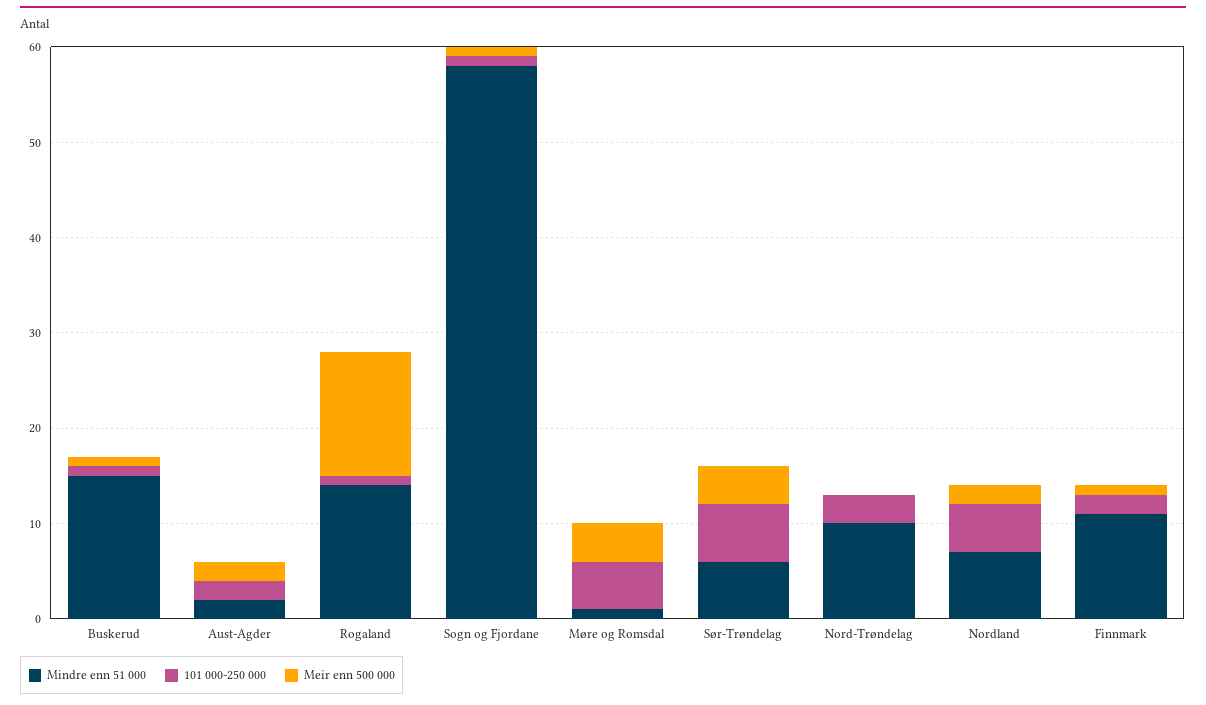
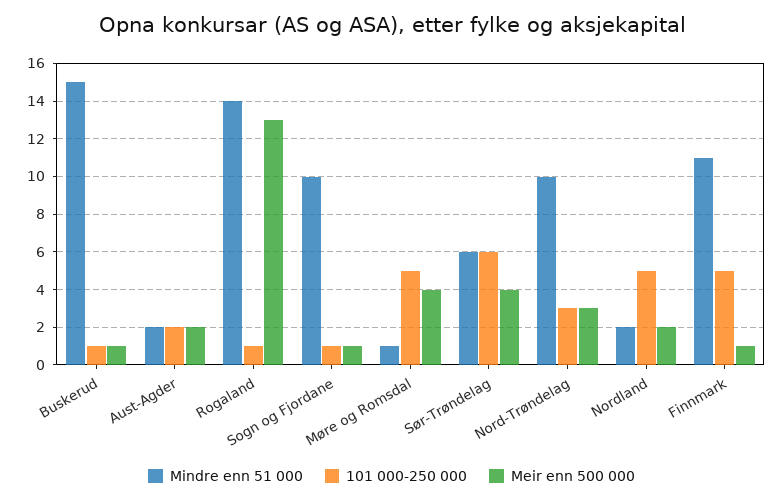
  {
    "Mindre enn 51 000": {
      "Buskerud": 15,
      "Aust-Agder": 2,
      "Rogaland": 14,
-     "Sogn og Fjordane": 58,
+     "Sogn og Fjordane": 10,
      "Møre og Romsdal": 1,
      "Sør-Trøndelag": 6,
      "Nord-Trøndelag": 10,
-     "Nordland": 7,
+     "Nordland": 2,
      "Finnmark": 11
    },
    "101 000-250 000": {
      "Buskerud": 1,
      "Aust-Agder": 2,
      "Rogaland": 1,
      "Sogn og Fjordane": 1,
      "Møre og Romsdal": 5,
      "Sør-Trøndelag": 6,
      "Nord-Trøndelag": 3,
      "Nordland": 5,
-     "Finnmark": 2
+     "Finnmark": 5
    },
    "Meir enn 500 000": {
      "Buskerud": 1,
      "Aust-Agder": 2,
      "Rogaland": 13,
      "Sogn og Fjordane": 1,
      "Møre og Romsdal": 4,
      "Sør-Trøndelag": 4,
-     "Nord-Trøndelag": 0,
+     "Nord-Trøndelag": 3,
      "Nordland": 2,
      "Finnmark": 1
    }
  }

